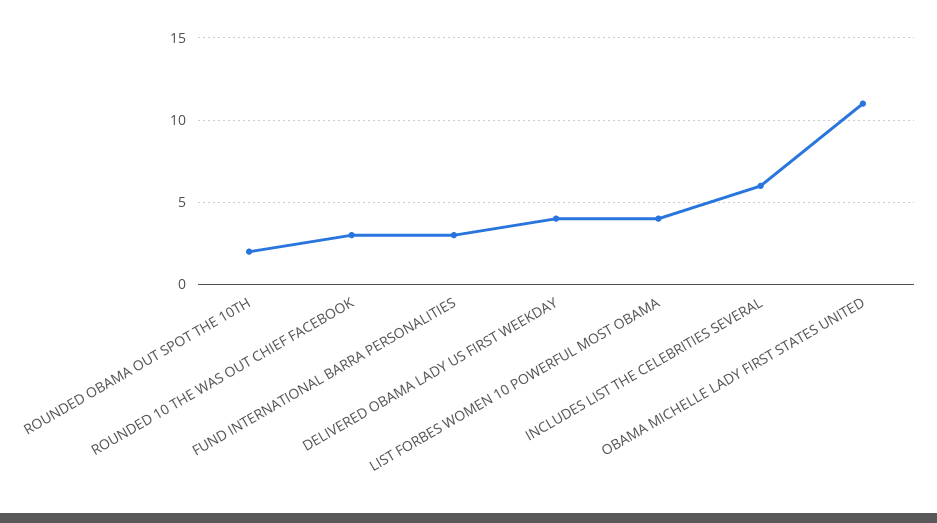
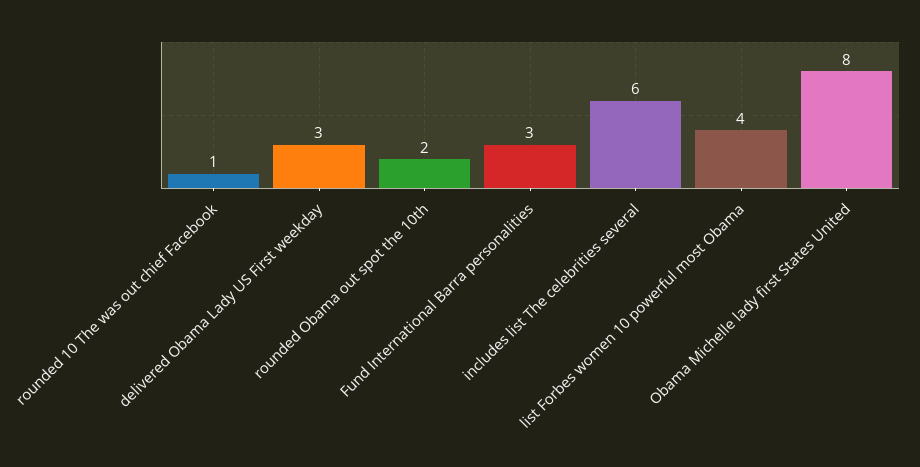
  {
    "ROUNDED OBAMA OUT SPOT THE 10TH": 2,
-   "ROUNDED 10 THE WAS OUT CHIEF FACEBOOK": 3,
+   "ROUNDED 10 THE WAS OUT CHIEF FACEBOOK": 1,
    "FUND INTERNATIONAL BARRA PERSONALITIES": 3,
-   "DELIVERED OBAMA LADY US FIRST WEEKDAY": 4,
+   "DELIVERED OBAMA LADY US FIRST WEEKDAY": 3,
    "LIST FORBES WOMEN 10 POWERFUL MOST OBAMA": 4,
    "INCLUDES LIST THE CELEBRITIES SEVERAL": 6,
-   "OBAMA MICHELLE LADY FIRST STATES UNITED": 11
+   "OBAMA MICHELLE LADY FIRST STATES UNITED": 8
  }

